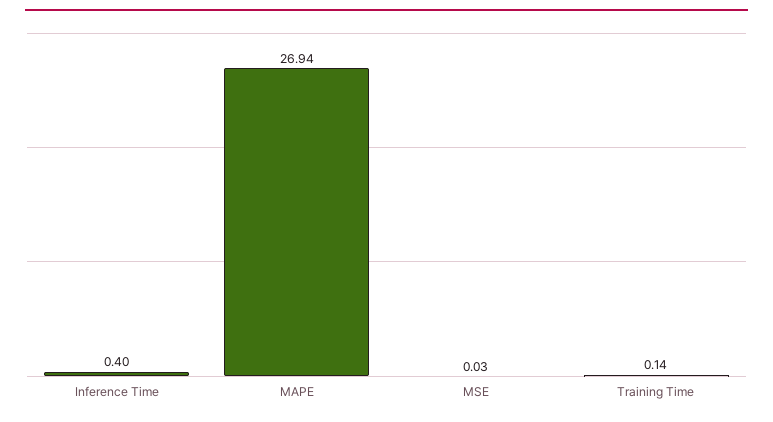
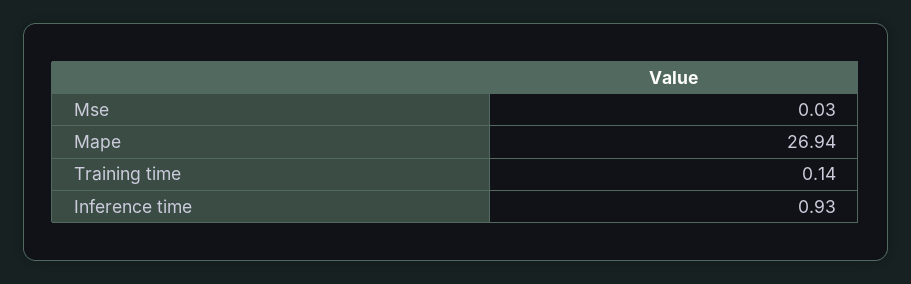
  {
-   "Inference Time": 0.4,
+   "Inference Time": 0.93,
    "MAPE": 26.94,
    "MSE": 0.03,
    "Training Time": 0.14
  }

